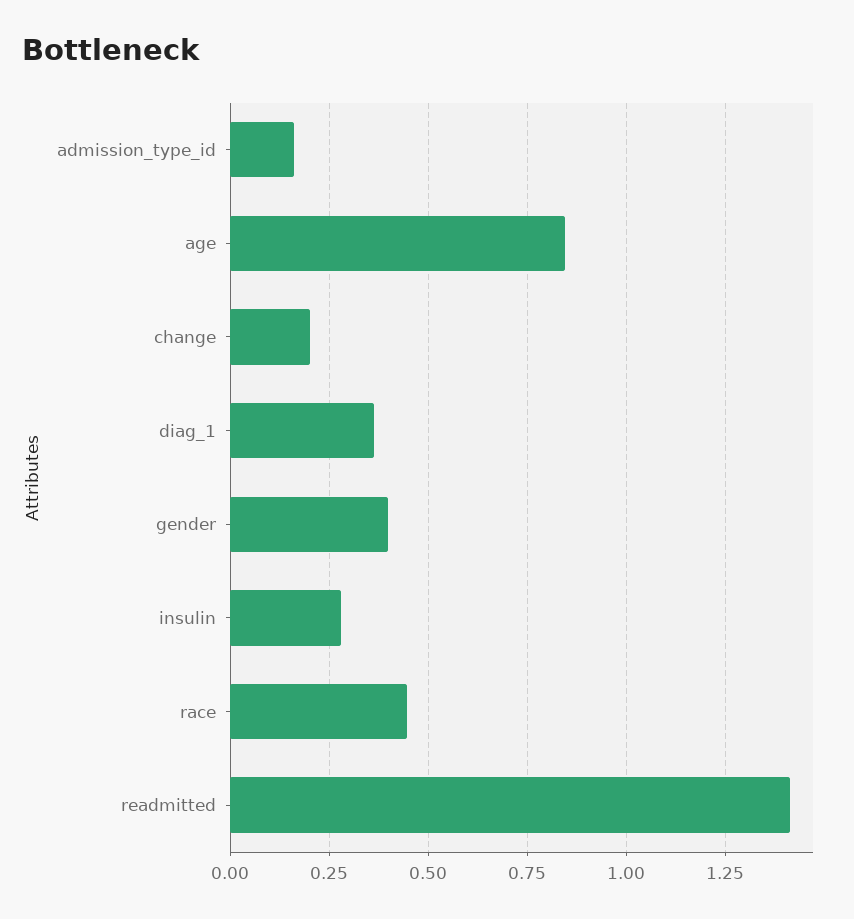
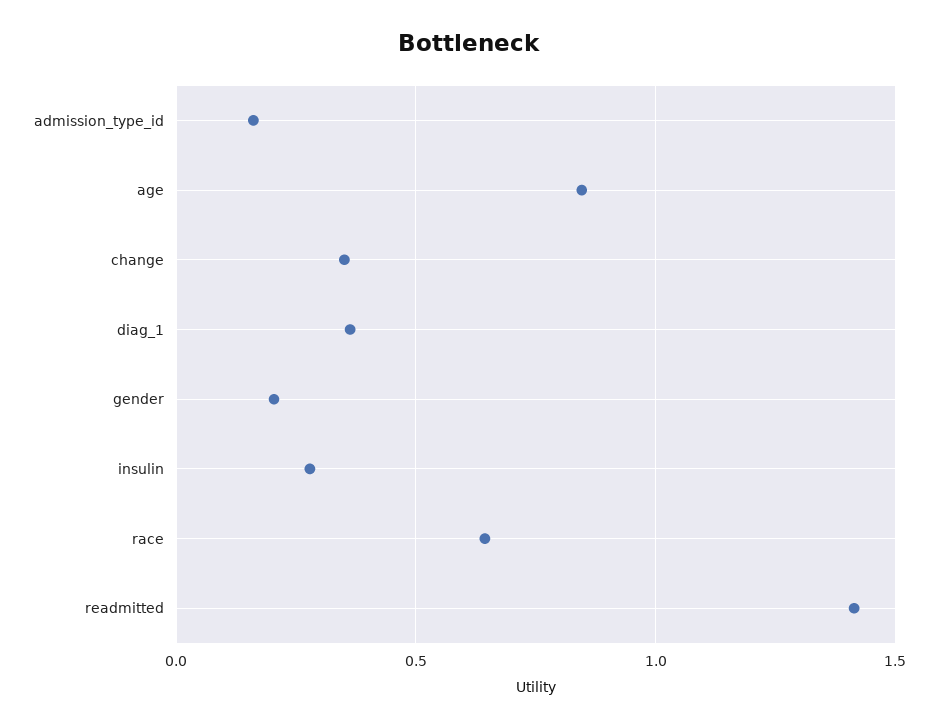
  {
    "admission_type_id": 0.15,
    "age": 0.85,
-   "change": 0.2,
+   "change": 0.35,
    "diag_1": 0.375,
-   "gender": 0.4,
+   "gender": 0.2,
    "insulin": 0.275,
-   "race": 0.45,
+   "race": 0.65,
    "readmitted": 1.425
  }

